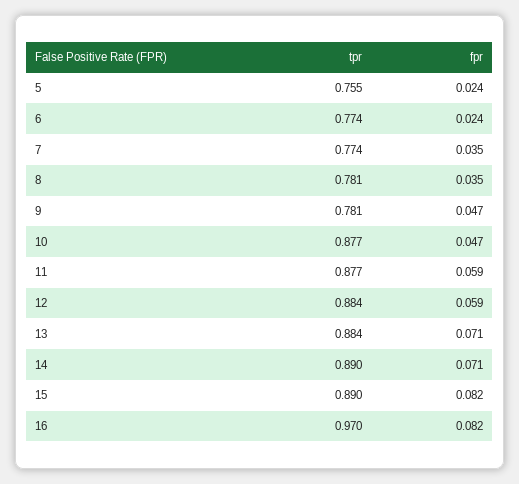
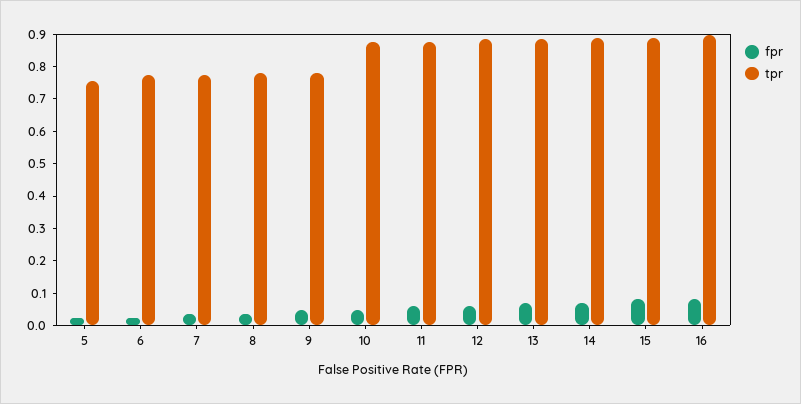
  {
    "tpr": {
      "5": 0.755,
      "6": 0.774,
      "7": 0.774,
      "8": 0.781,
      "9": 0.781,
      "10": 0.877,
      "11": 0.877,
      "12": 0.884,
      "13": 0.884,
      "14": 0.89,
      "15": 0.89,
-     "16": 0.97
+     "16": 0.9
    },
    "fpr": {
      "5": 0.024,
      "6": 0.024,
      "7": 0.035,
      "8": 0.035,
      "9": 0.047,
      "10": 0.047,
      "11": 0.059,
      "12": 0.059,
      "13": 0.071,
      "14": 0.071,
      "15": 0.082,
      "16": 0.082
    }
  }

